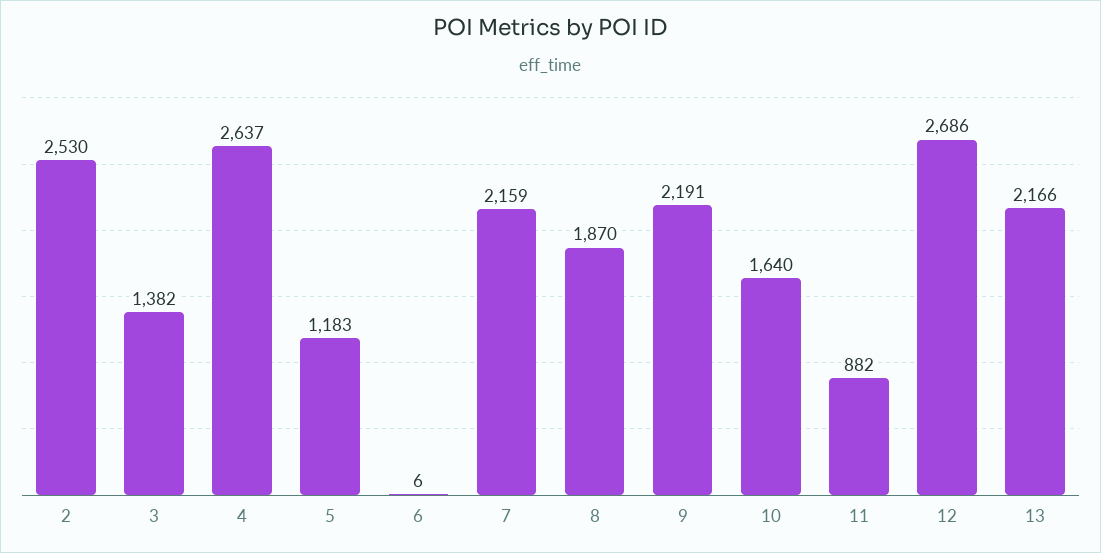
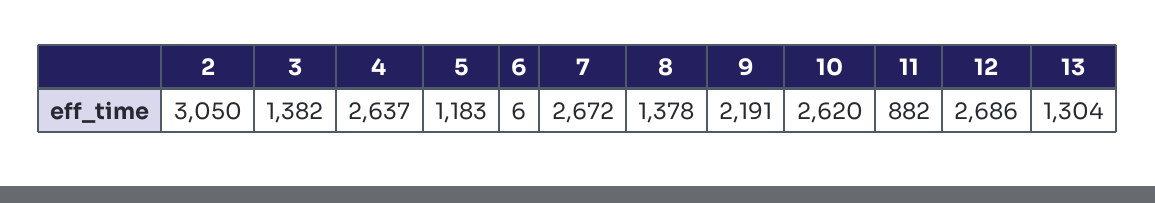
  {
-   "2": 2530,
+   "2": 3050,
    "3": 1382,
    "4": 2637,
    "5": 1183,
    "6": 6,
-   "7": 2159,
+   "7": 2672,
-   "8": 1870,
+   "8": 1378,
    "9": 2191,
-   "10": 1640,
+   "10": 2620,
    "11": 882,
    "12": 2686,
-   "13": 2166
+   "13": 1304
  }

